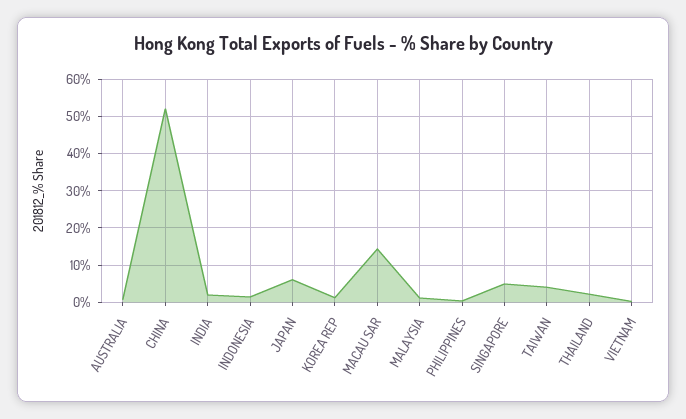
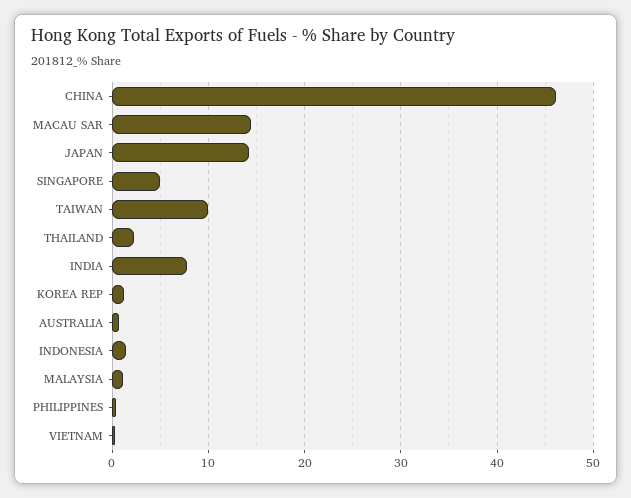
  {
    "AUSTRALIA": 1,
-   "CHINA": 52,
+   "CHINA": 46,
-   "INDIA": 2,
+   "INDIA": 8,
    "INDONESIA": 1,
-   "JAPAN": 6,
+   "JAPAN": 14,
    "KOREA REP": 1,
    "MACAU SAR": 14,
    "MALAYSIA": 1,
    "PHILIPPINES": 0,
    "SINGAPORE": 5,
-   "TAIWAN": 4,
+   "TAIWAN": 10,
    "THAILAND": 2,
    "VIETNAM": 0
  }

